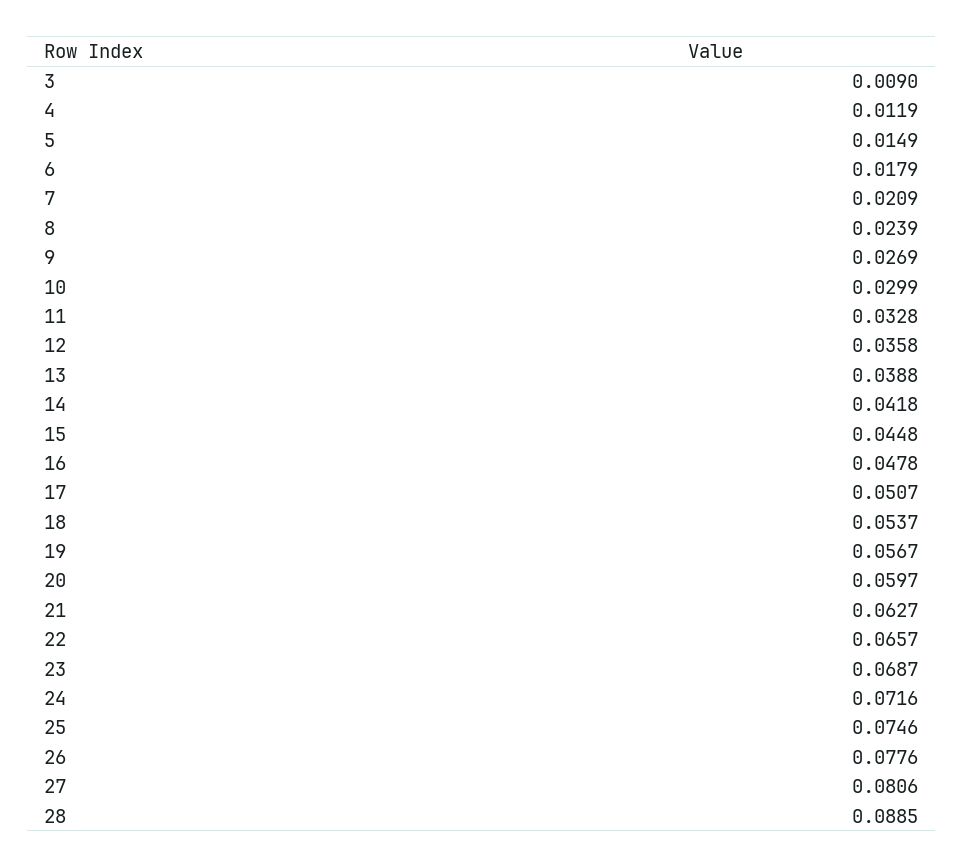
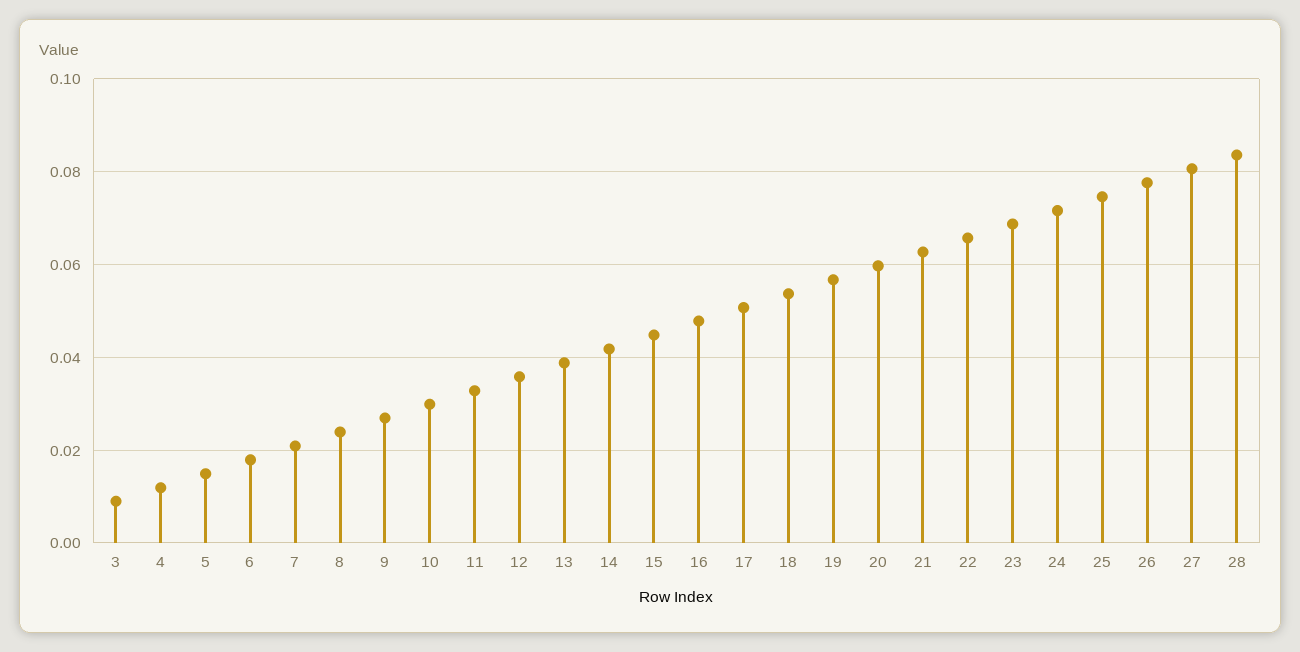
  {
    "3": 0.009,
    "4": 0.0119,
    "5": 0.0149,
    "6": 0.0179,
    "7": 0.0209,
    "8": 0.0239,
    "9": 0.0269,
    "10": 0.0299,
    "11": 0.0328,
    "12": 0.0358,
    "13": 0.0388,
    "14": 0.0418,
    "15": 0.0448,
    "16": 0.0478,
    "17": 0.0507,
    "18": 0.0537,
    "19": 0.0567,
    "20": 0.0597,
    "21": 0.0627,
    "22": 0.0657,
    "23": 0.0687,
    "24": 0.0716,
    "25": 0.0746,
    "26": 0.0776,
    "27": 0.0806,
-   "28": 0.0885
+   "28": 0.084
  }

